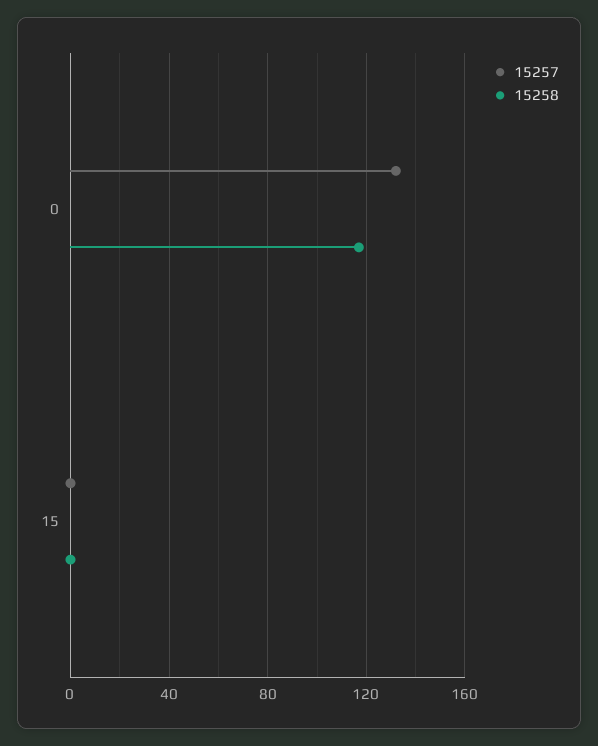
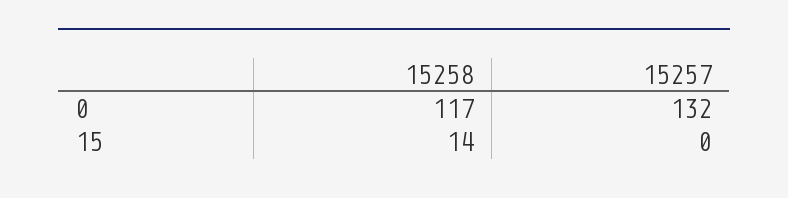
  {
    "15257": {
      "0": 132,
      "15": 0
    },
    "15258": {
      "0": 117,
-     "15": 0
+     "15": 14
    }
  }

